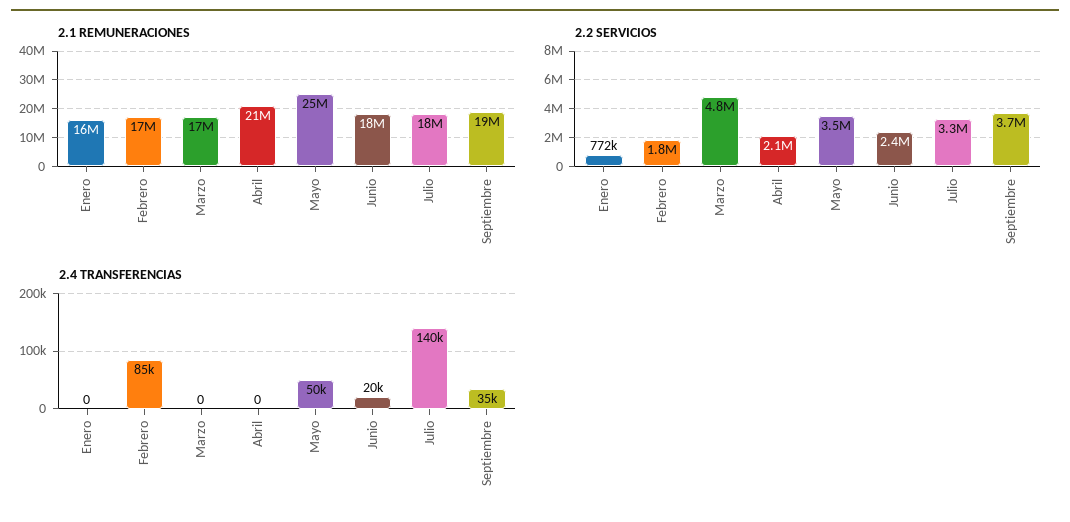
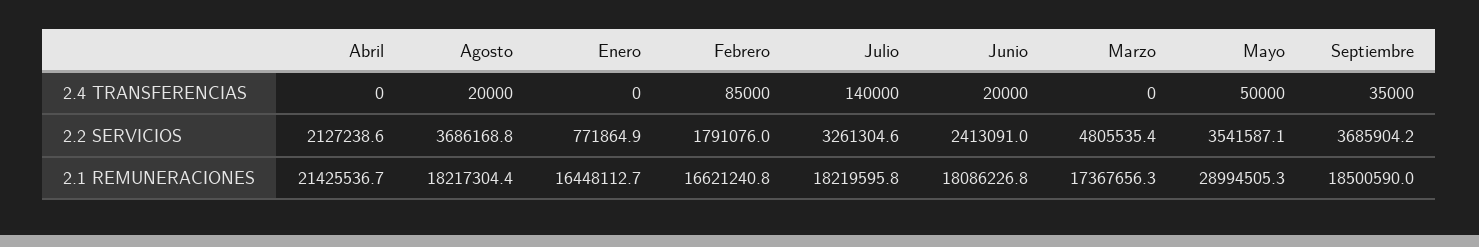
  {
    "2.1 REMUNERACIONES": {
      "Enero": 16448112.7,
      "Febrero": 16621240.8,
      "Marzo": 17367656.3,
      "Abril": 21425536.7,
-     "Mayo": 25000000,
+     "Mayo": 28994505.3,
      "Junio": 18086226.8,
      "Julio": 18219595.8,
-     "Septiembre": 18500590
+     "Septiembre": 18500590,
+     "Agosto": 18217304.4
    },
    "2.2 SERVICIOS": {
      "Enero": 771864.9,
      "Febrero": 1791076,
      "Marzo": 4805535.4,
      "Abril": 2127238.6,
      "Mayo": 3541587.1,
      "Junio": 2413091,
      "Julio": 3261304.6,
-     "Septiembre": 3685904.2
+     "Septiembre": 3685904.2,
+     "Agosto": 3686168.8
    },
    "2.4 TRANSFERENCIAS": {
      "Enero": 0,
      "Febrero": 85000,
      "Marzo": 0,
      "Abril": 0,
      "Mayo": 50000,
      "Junio": 20000,
      "Julio": 140000,
-     "Septiembre": 35000
+     "Septiembre": 35000,
+     "Agosto": 20000
    }
  }

